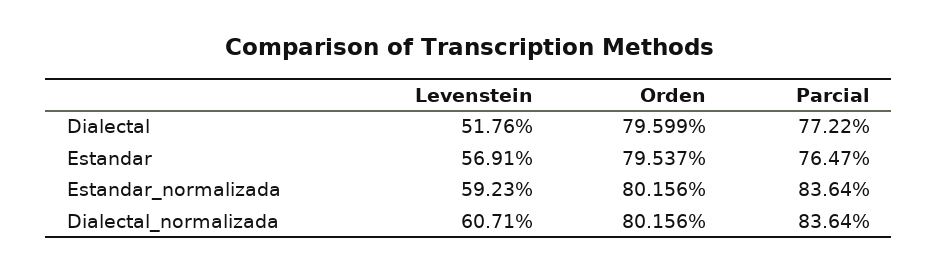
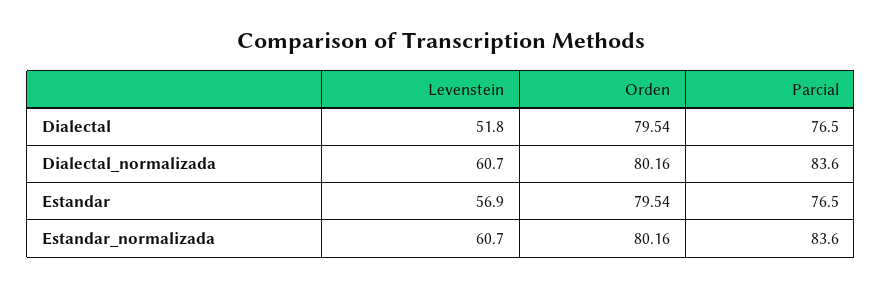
  {
    "Levenstein": {
      "Dialectal": 51.76,
      "Estandar": 56.91,
-     "Estandar_normalizada": 59.23,
+     "Estandar_normalizada": 60.7,
      "Dialectal_normalizada": 60.71
    },
    "Orden": {
-     "Dialectal": 79.599,
+     "Dialectal": 79.54,
      "Estandar": 79.537,
      "Estandar_normalizada": 80.156,
      "Dialectal_normalizada": 80.156
    },
    "Parcial": {
-     "Dialectal": 77.22,
+     "Dialectal": 76.5,
      "Estandar": 76.47,
      "Estandar_normalizada": 83.64,
      "Dialectal_normalizada": 83.64
    }
  }

